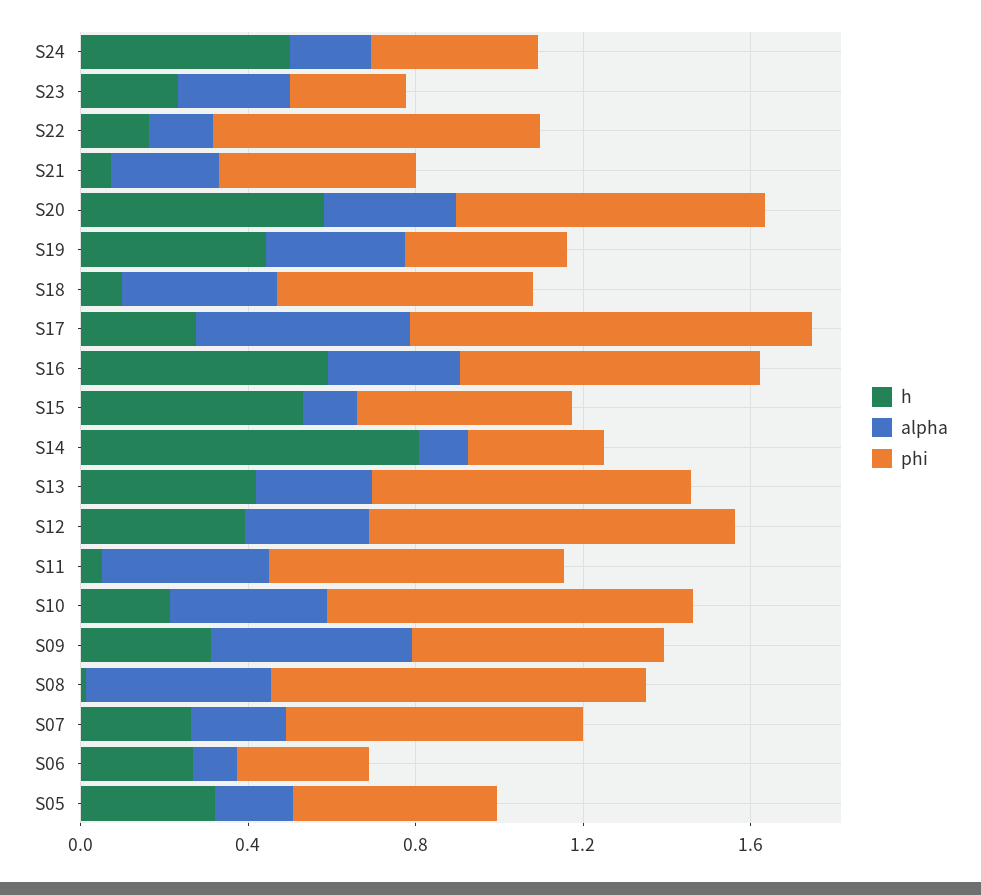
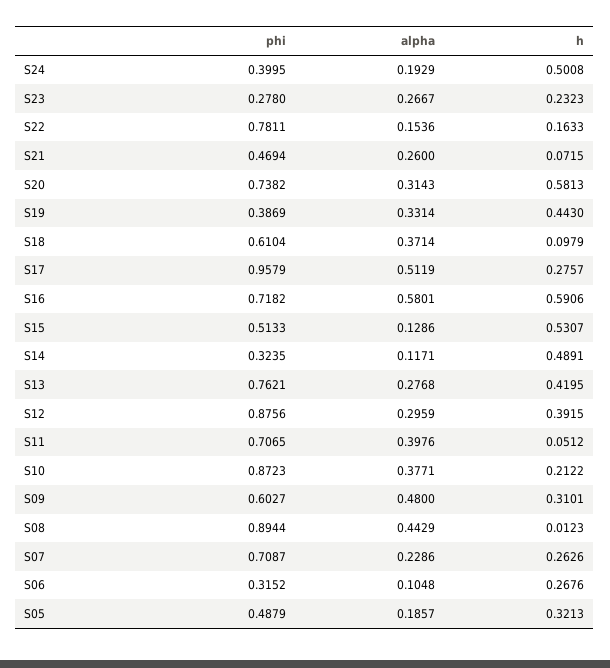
  {
    "h": {
      "S24": 0.5008,
      "S23": 0.2323,
      "S22": 0.1633,
      "S21": 0.0715,
      "S20": 0.5813,
      "S19": 0.443,
      "S18": 0.0979,
      "S17": 0.2757,
      "S16": 0.5906,
      "S15": 0.5307,
-     "S14": 0.8,
+     "S14": 0.4891,
      "S13": 0.4195,
      "S12": 0.3915,
      "S11": 0.0512,
      "S10": 0.2122,
      "S09": 0.3101,
      "S08": 0.0123,
      "S07": 0.2626,
      "S06": 0.2676,
      "S05": 0.3213
    },
    "alpha": {
      "S24": 0.1929,
      "S23": 0.2667,
      "S22": 0.1536,
      "S21": 0.26,
      "S20": 0.3143,
      "S19": 0.3314,
      "S18": 0.3714,
      "S17": 0.5119,
-     "S16": 0.3,
+     "S16": 0.5801,
      "S15": 0.1286,
      "S14": 0.1171,
      "S13": 0.2768,
      "S12": 0.2959,
      "S11": 0.3976,
      "S10": 0.3771,
      "S09": 0.48,
      "S08": 0.4429,
      "S07": 0.2286,
      "S06": 0.1048,
      "S05": 0.1857
    },
    "phi": {
      "S24": 0.3995,
      "S23": 0.278,
      "S22": 0.7811,
      "S21": 0.4694,
      "S20": 0.7382,
      "S19": 0.3869,
      "S18": 0.6104,
      "S17": 0.9579,
      "S16": 0.7182,
      "S15": 0.5133,
      "S14": 0.3235,
      "S13": 0.7621,
      "S12": 0.8756,
      "S11": 0.7065,
      "S10": 0.8723,
      "S09": 0.6027,
      "S08": 0.8944,
      "S07": 0.7087,
      "S06": 0.3152,
      "S05": 0.4879
    }
  }

